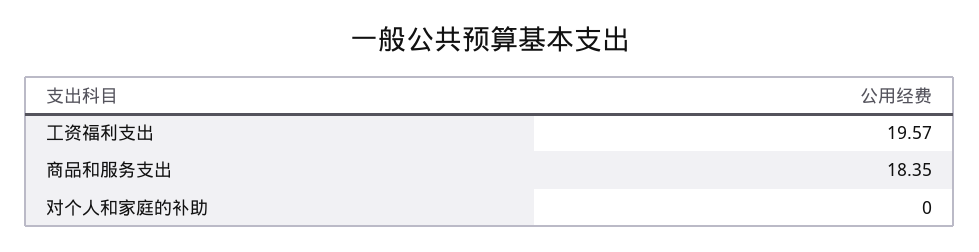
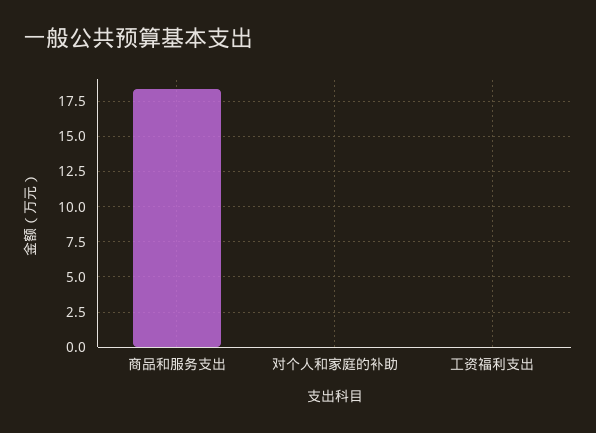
  {
-   "工资福利支出": 19.57,
+   "工资福利支出": 0,
    "商品和服务支出": 18.35,
    "对个人和家庭的补助": 0
  }

